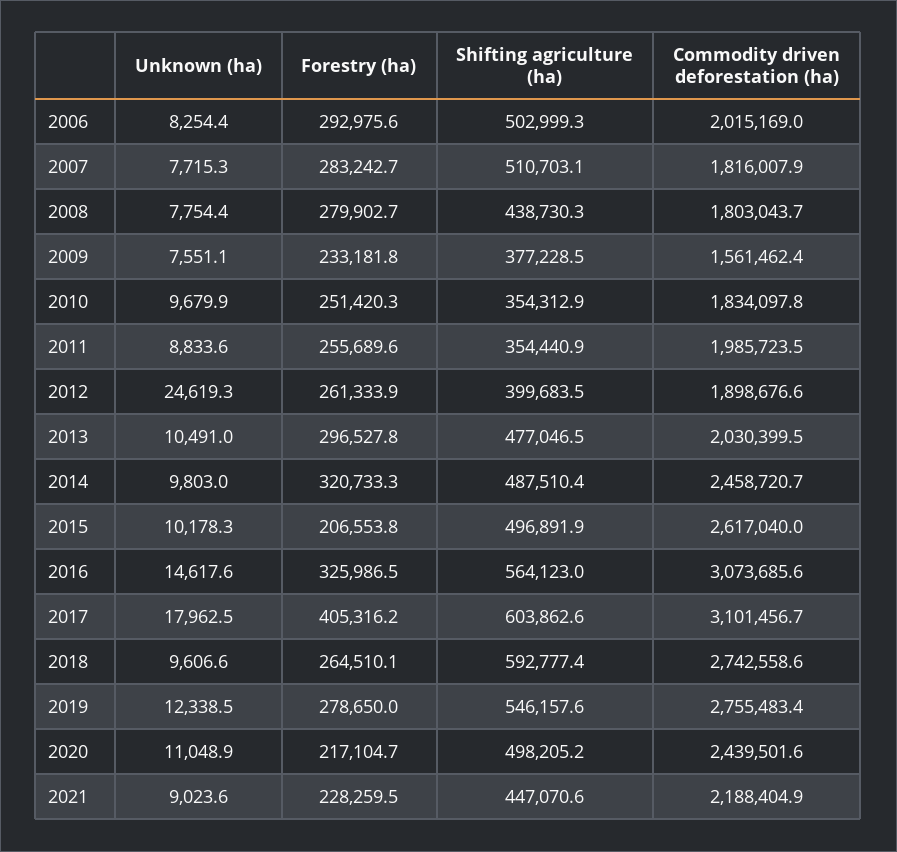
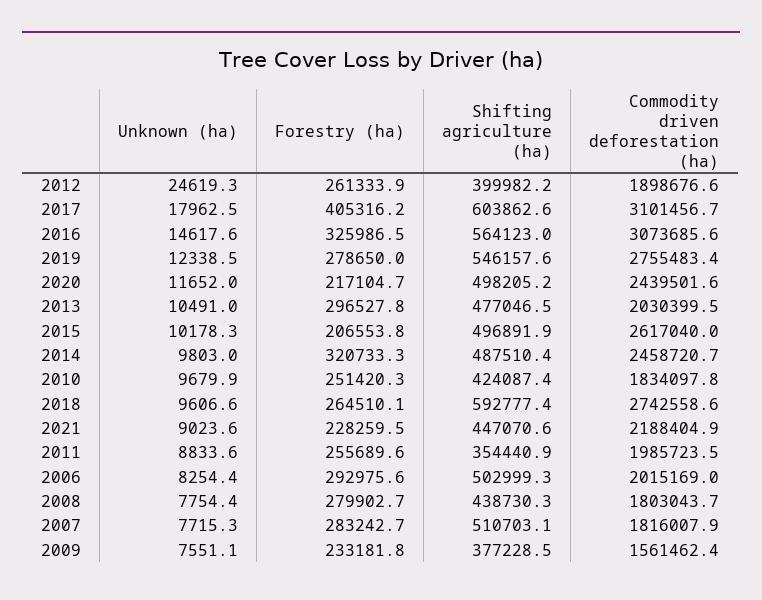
  {
    "Unknown (ha)": {
      "2006": 8254.4,
      "2007": 7715.3,
      "2008": 7754.4,
      "2009": 7551.1,
      "2010": 9679.9,
      "2011": 8833.6,
      "2012": 24619.3,
      "2013": 10491,
      "2014": 9803,
      "2015": 10178.3,
      "2016": 14617.6,
      "2017": 17962.5,
      "2018": 9606.6,
      "2019": 12338.5,
-     "2020": 11048.9,
+     "2020": 11652,
      "2021": 9023.6
    },
    "Forestry (ha)": {
      "2006": 292975.6,
      "2007": 283242.7,
      "2008": 279902.7,
      "2009": 233181.8,
      "2010": 251420.3,
      "2011": 255689.6,
      "2012": 261333.9,
      "2013": 296527.8,
      "2014": 320733.3,
      "2015": 206553.8,
      "2016": 325986.5,
      "2017": 405316.2,
      "2018": 264510.1,
      "2019": 278650,
      "2020": 217104.7,
      "2021": 228259.5
    },
    "Shifting agriculture (ha)": {
      "2006": 502999.3,
      "2007": 510703.1,
      "2008": 438730.3,
      "2009": 377228.5,
-     "2010": 354312.9,
+     "2010": 424087.4,
      "2011": 354440.9,
-     "2012": 399683.5,
+     "2012": 399982.2,
      "2013": 477046.5,
      "2014": 487510.4,
      "2015": 496891.9,
      "2016": 564123,
      "2017": 603862.6,
      "2018": 592777.4,
      "2019": 546157.6,
      "2020": 498205.2,
      "2021": 447070.6
    },
    "Commodity driven deforestation (ha)": {
      "2006": 2015169,
      "2007": 1816007.9,
      "2008": 1803043.7,
      "2009": 1561462.4,
      "2010": 1834097.8,
      "2011": 1985723.5,
      "2012": 1898676.6,
      "2013": 2030399.5,
      "2014": 2458720.7,
      "2015": 2617040,
      "2016": 3073685.6,
      "2017": 3101456.7,
      "2018": 2742558.6,
      "2019": 2755483.4,
      "2020": 2439501.6,
      "2021": 2188404.9
    }
  }

